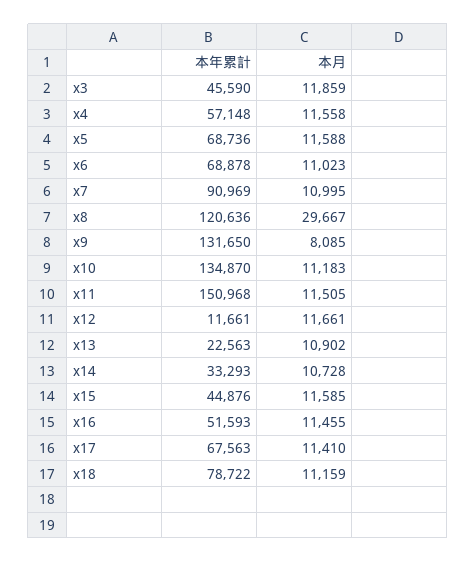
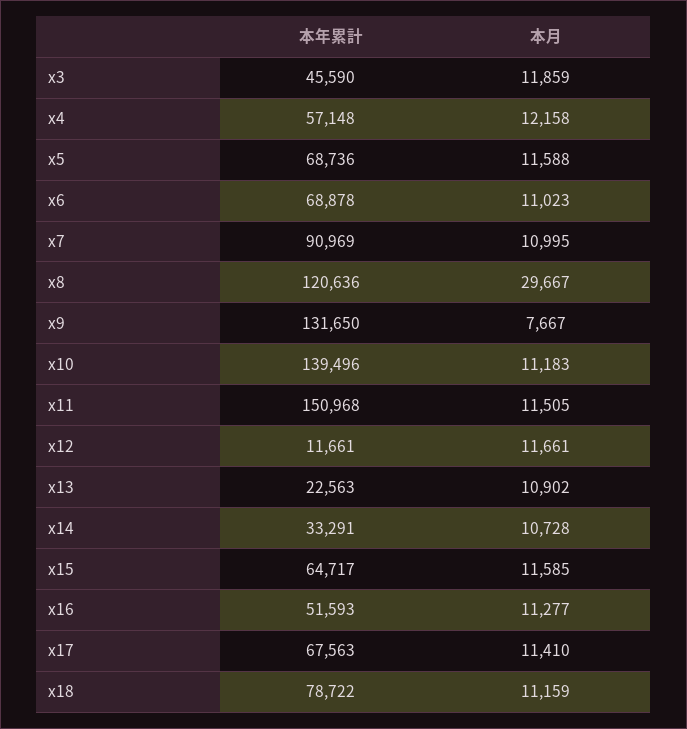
  {
    "本年累計": {
      "x3": 45590,
      "x4": 57148,
      "x5": 68736,
      "x6": 68878,
      "x7": 90969,
      "x8": 120636,
      "x9": 131650,
-     "x10": 134870,
+     "x10": 139496,
      "x11": 150968,
      "x12": 11661,
      "x13": 22563,
-     "x14": 33293,
+     "x14": 33291,
-     "x15": 44876,
+     "x15": 64717,
      "x16": 51593,
      "x17": 67563,
      "x18": 78722
    },
    "本月": {
      "x3": 11859,
-     "x4": 11558,
+     "x4": 12158,
      "x5": 11588,
      "x6": 11023,
      "x7": 10995,
      "x8": 29667,
-     "x9": 8085,
+     "x9": 7667,
      "x10": 11183,
      "x11": 11505,
      "x12": 11661,
      "x13": 10902,
      "x14": 10728,
      "x15": 11585,
-     "x16": 11455,
+     "x16": 11277,
      "x17": 11410,
      "x18": 11159
    }
  }

